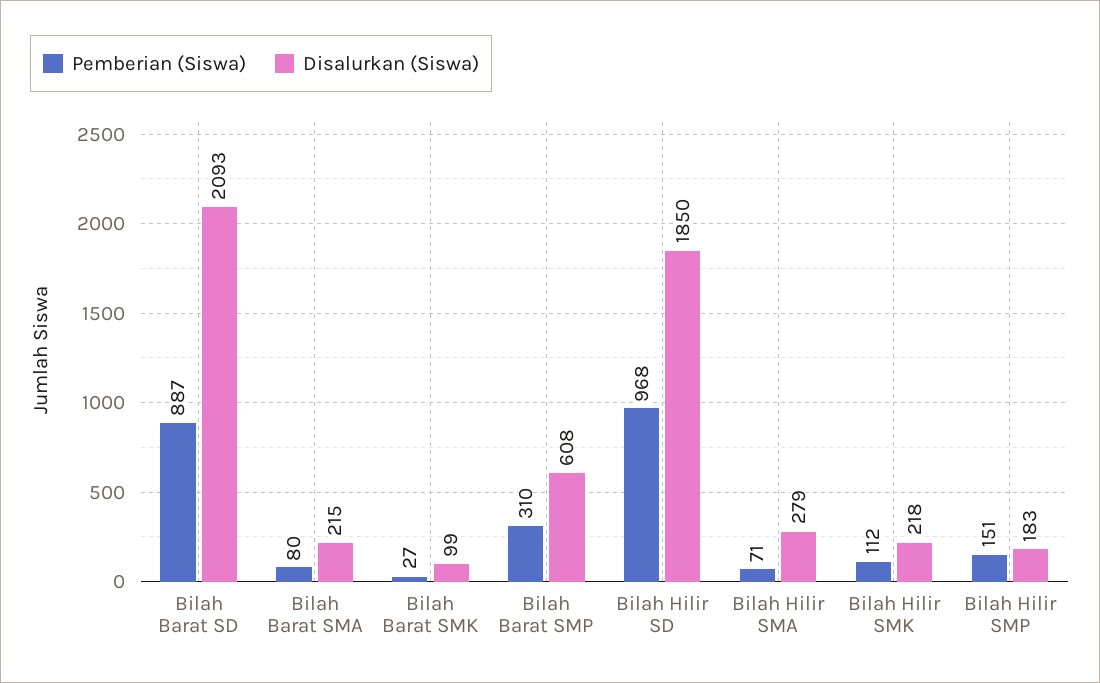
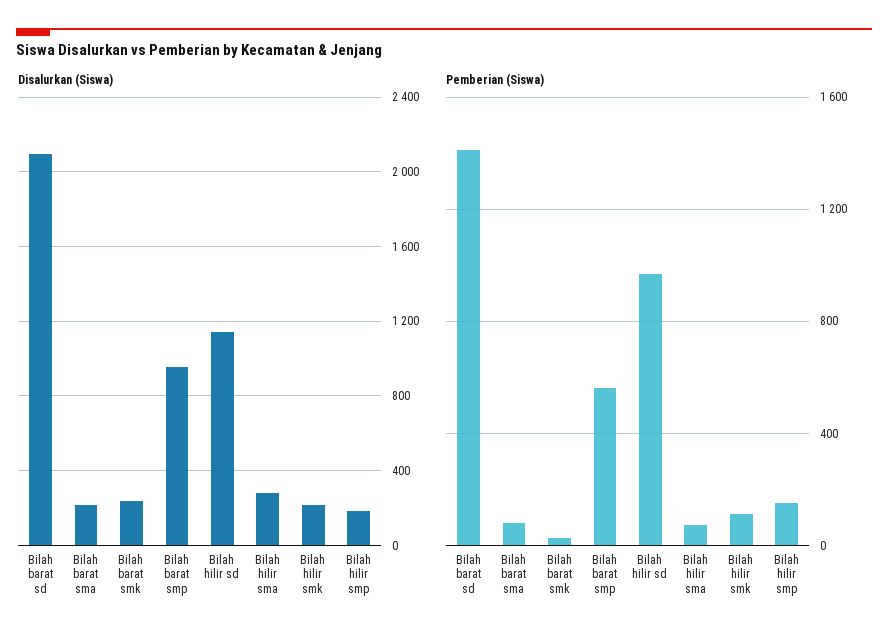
  {
    "Pemberian (Siswa)": {
-     "Bilah Barat SD": 887,
+     "Bilah Barat SD": 1400,
      "Bilah Barat SMA": 80,
      "Bilah Barat SMK": 27,
-     "Bilah Barat SMP": 310,
+     "Bilah Barat SMP": 550,
      "Bilah Hilir SD": 968,
      "Bilah Hilir SMA": 71,
      "Bilah Hilir SMK": 112,
      "Bilah Hilir SMP": 151
    },
    "Disalurkan (Siswa)": {
      "Bilah Barat SD": 2093,
      "Bilah Barat SMA": 215,
-     "Bilah Barat SMK": 99,
+     "Bilah Barat SMK": 250,
-     "Bilah Barat SMP": 608,
+     "Bilah Barat SMP": 950,
-     "Bilah Hilir SD": 1850,
+     "Bilah Hilir SD": 1150,
      "Bilah Hilir SMA": 279,
      "Bilah Hilir SMK": 218,
      "Bilah Hilir SMP": 183
    }
  }

